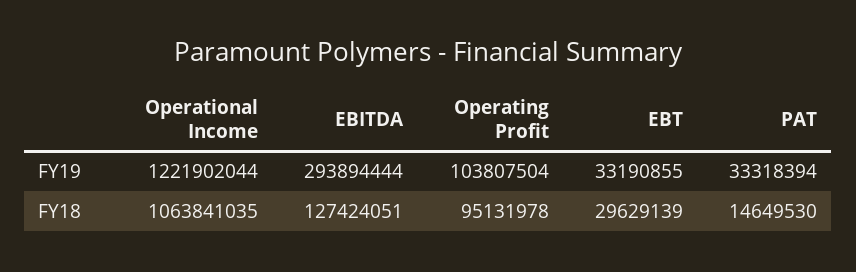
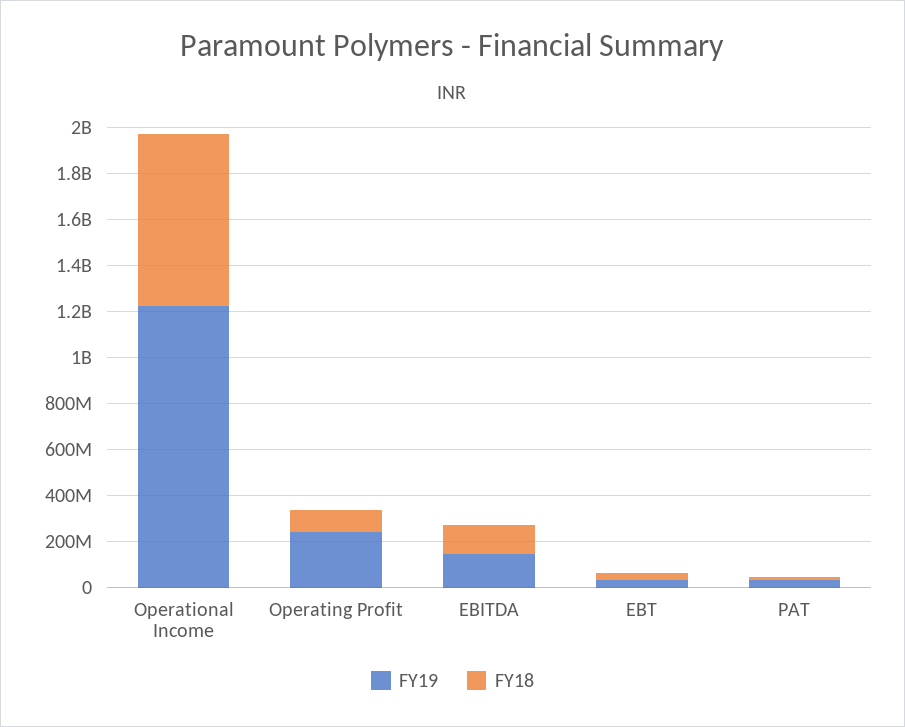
  {
    "FY19": {
      "Operational Income": 1221902044,
-     "EBITDA": 293894444,
+     "EBITDA": 150000000,
-     "Operating Profit": 103807504,
+     "Operating Profit": 250000000,
      "EBT": 33190855,
      "PAT": 33318394
    },
    "FY18": {
-     "Operational Income": 1063841035,
+     "Operational Income": 750000000,
      "EBITDA": 127424051,
      "Operating Profit": 95131978,
      "EBT": 29629139,
      "PAT": 14649530
    }
  }

